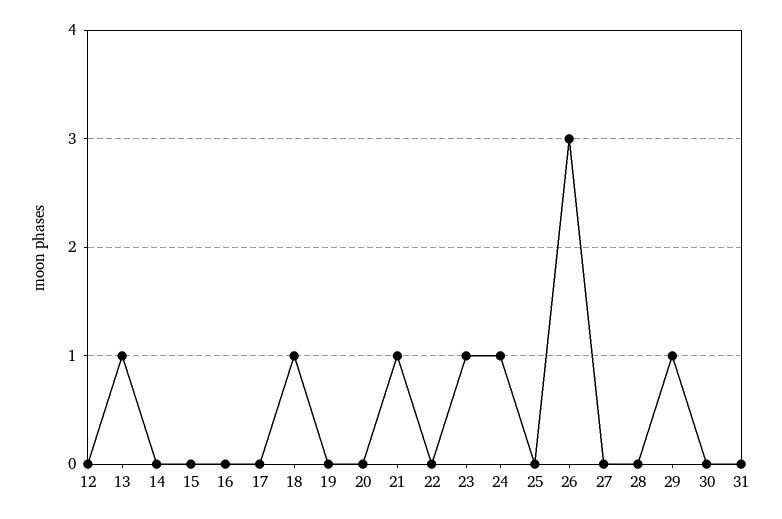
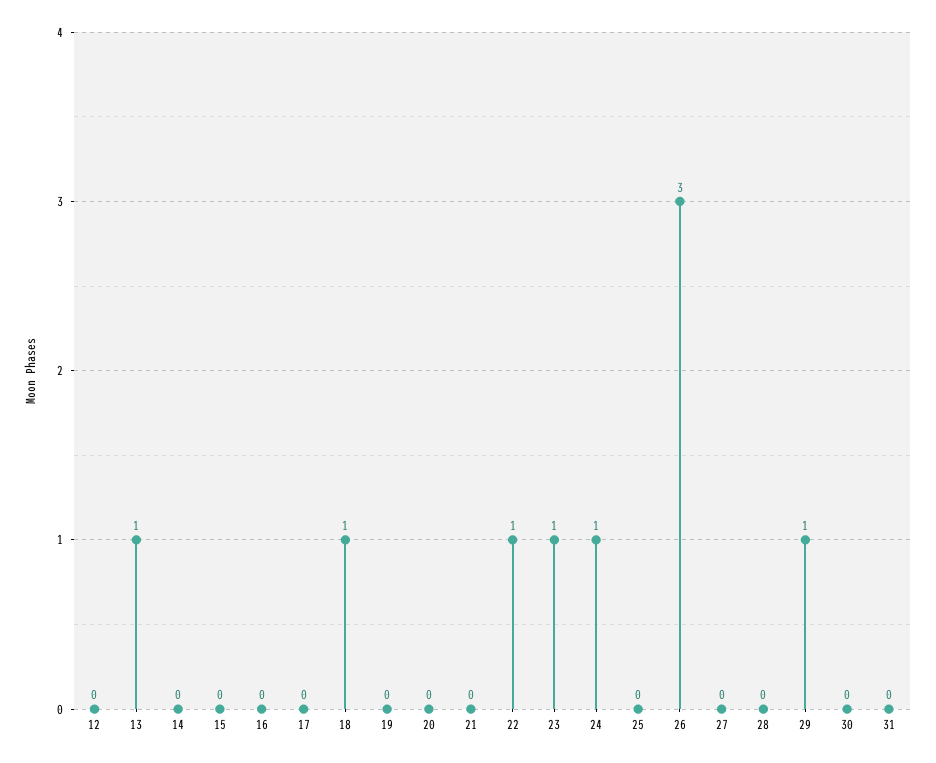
  {
    "12": 0,
    "13": 1,
    "14": 0,
    "15": 0,
    "16": 0,
    "17": 0,
    "18": 1,
    "19": 0,
    "20": 0,
-   "21": 1,
+   "21": 0,
-   "22": 0,
+   "22": 1,
    "23": 1,
    "24": 1,
    "25": 0,
    "26": 3,
    "27": 0,
    "28": 0,
    "29": 1,
    "30": 0,
    "31": 0
  }

